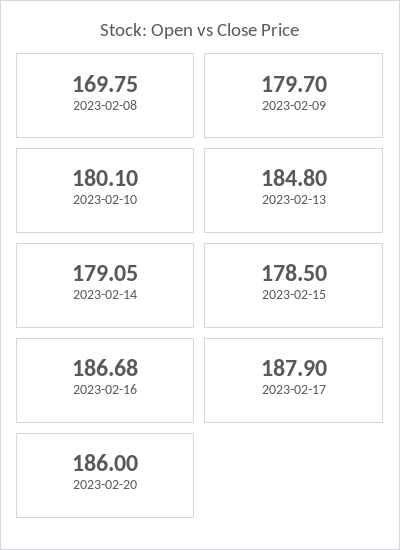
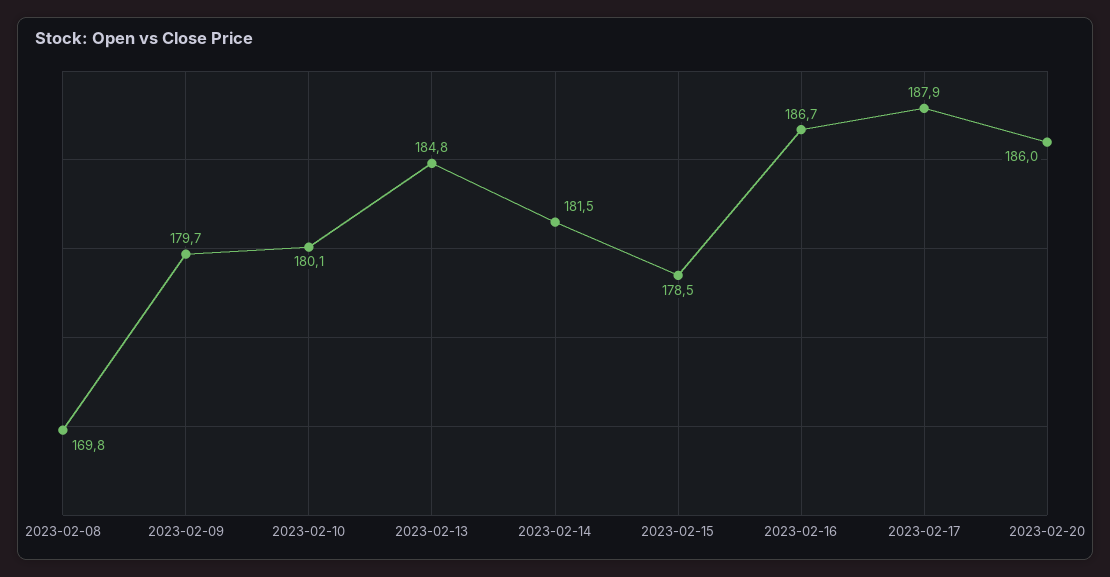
  {
    "2023-02-08": 169.75,
    "2023-02-09": 179.7,
    "2023-02-10": 180.1,
    "2023-02-13": 184.8,
-   "2023-02-14": 179.05,
+   "2023-02-14": 181.5,
    "2023-02-15": 178.5,
    "2023-02-16": 186.68,
    "2023-02-17": 187.9,
    "2023-02-20": 186
  }

